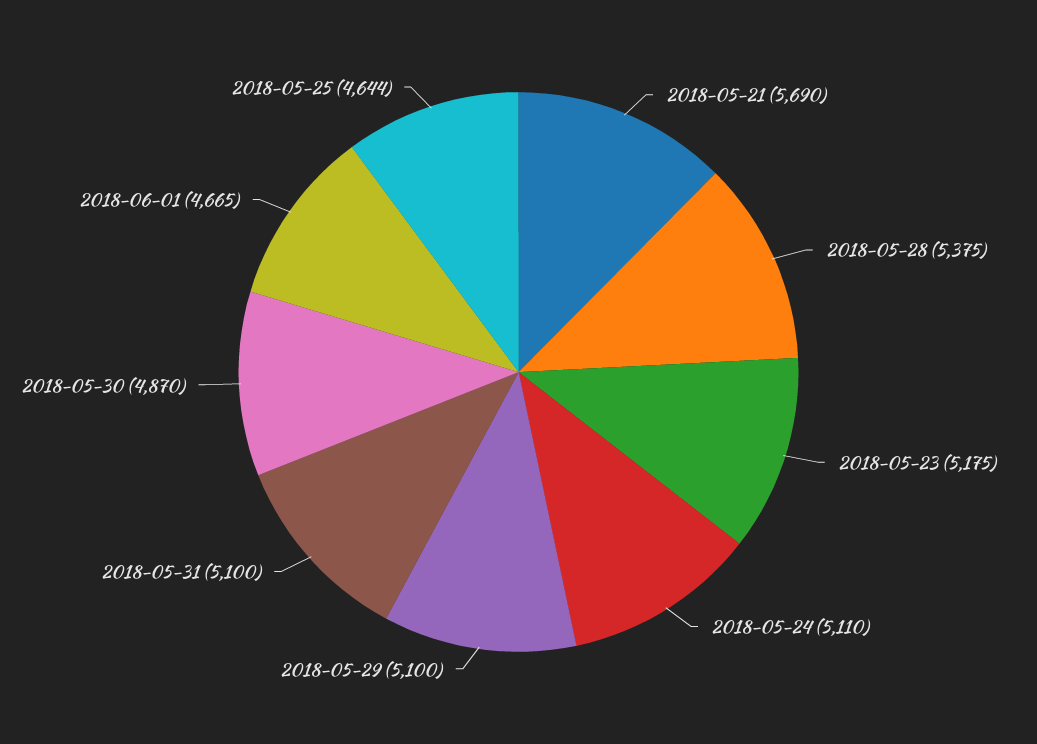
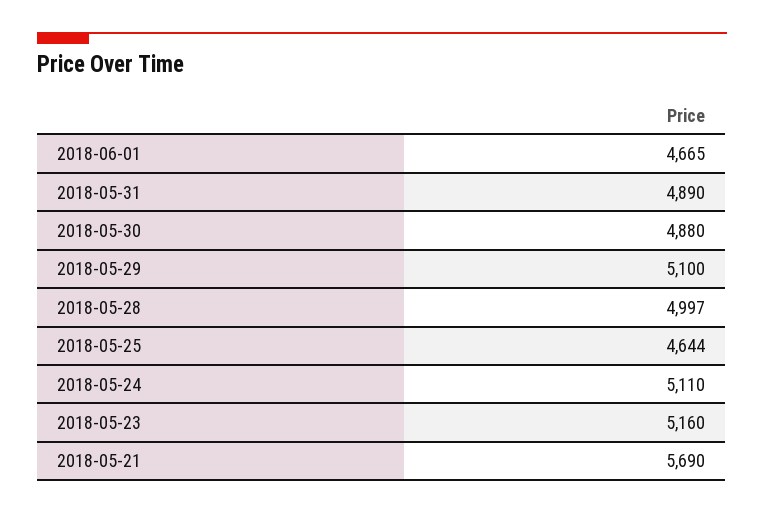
  {
    "2018-05-21": 5690,
-   "2018-05-28": 5375,
+   "2018-05-28": 4997,
-   "2018-05-23": 5175,
+   "2018-05-23": 5160,
    "2018-05-24": 5110,
    "2018-05-29": 5100,
-   "2018-05-31": 5100,
+   "2018-05-31": 4890,
-   "2018-05-30": 4870,
+   "2018-05-30": 4880,
    "2018-06-01": 4665,
    "2018-05-25": 4644
  }

